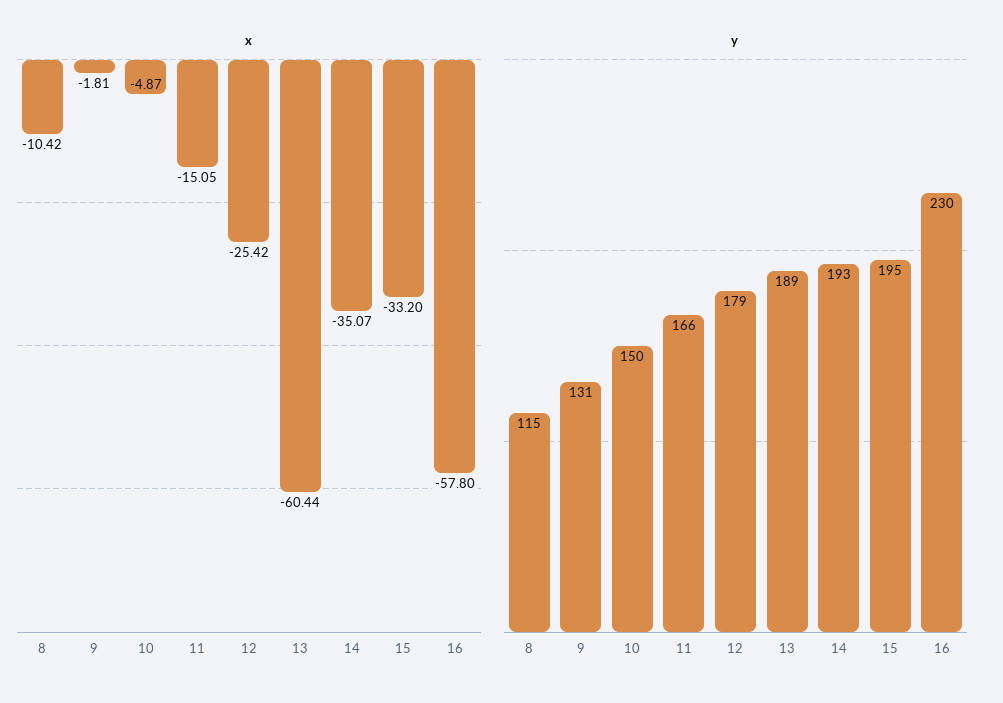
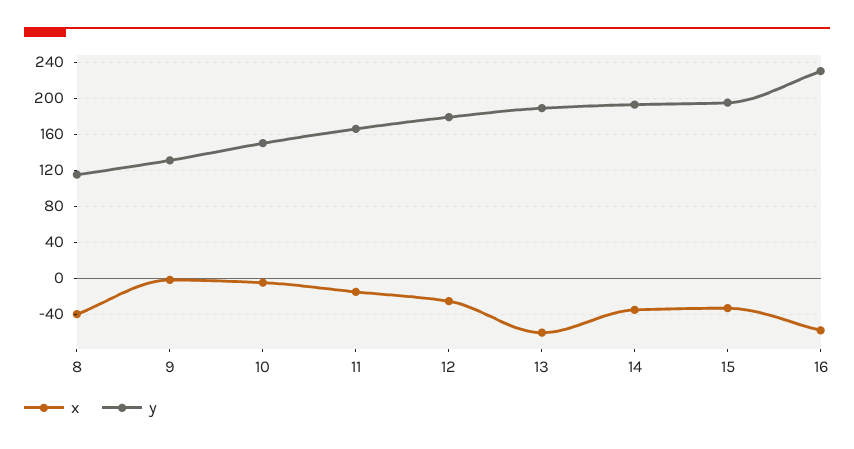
  {
    "x": {
-     "8": -10.42,
+     "8": -40,
      "9": -1.81,
      "10": -4.87,
      "11": -15.05,
      "12": -25.42,
      "13": -60.44,
      "14": -35.07,
      "15": -33.2,
      "16": -57.8
    },
    "y": {
      "8": 115,
      "9": 131,
      "10": 150,
      "11": 166,
      "12": 179,
      "13": 189,
      "14": 193,
      "15": 195,
      "16": 230
    }
  }

